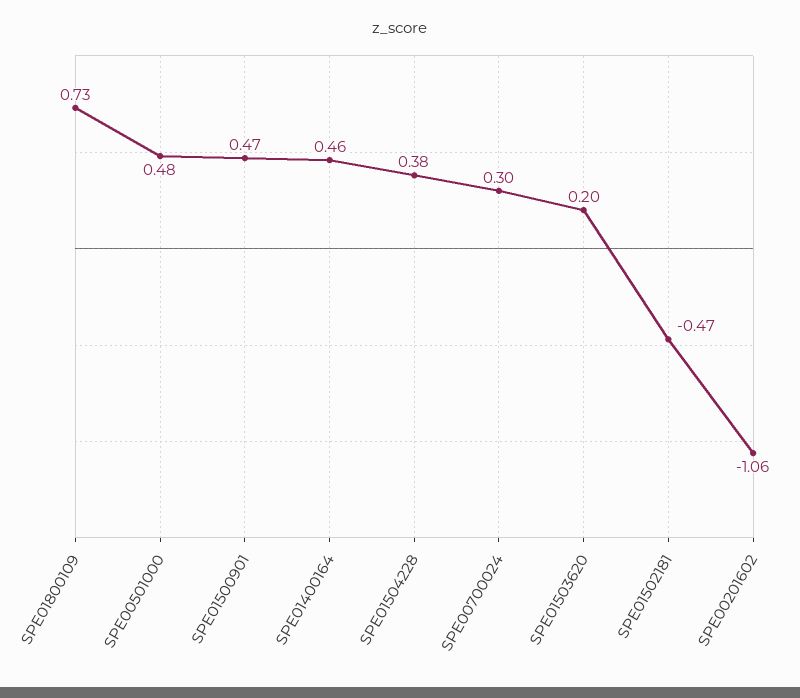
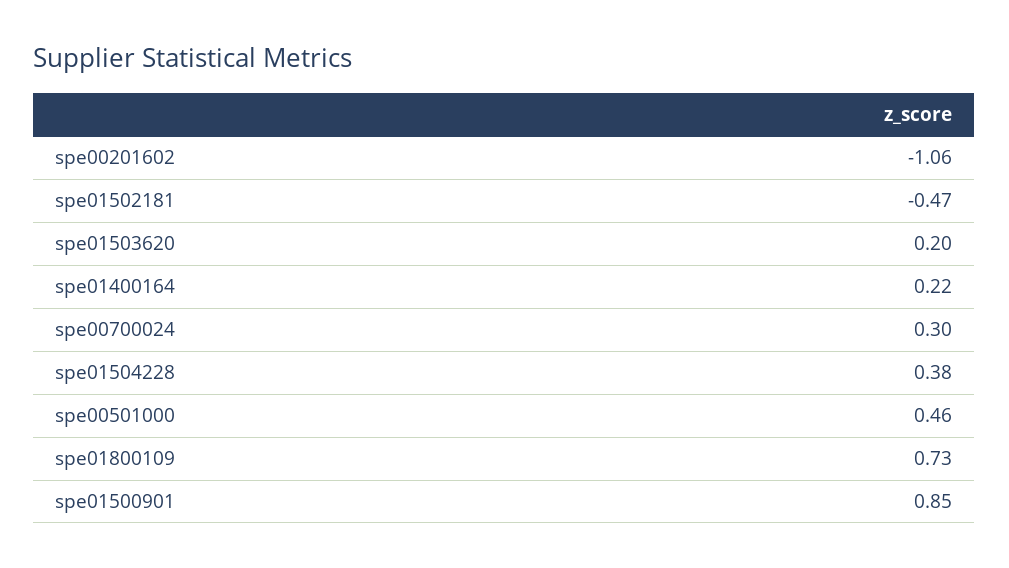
  {
    "SPE01800109": 0.73,
-   "SPE00501000": 0.48,
+   "SPE00501000": 0.46,
-   "SPE01500901": 0.47,
+   "SPE01500901": 0.85,
-   "SPE01400164": 0.46,
+   "SPE01400164": 0.22,
    "SPE01504228": 0.38,
    "SPE00700024": 0.3,
    "SPE01503620": 0.2,
    "SPE01502181": -0.47,
    "SPE00201602": -1.06
  }

